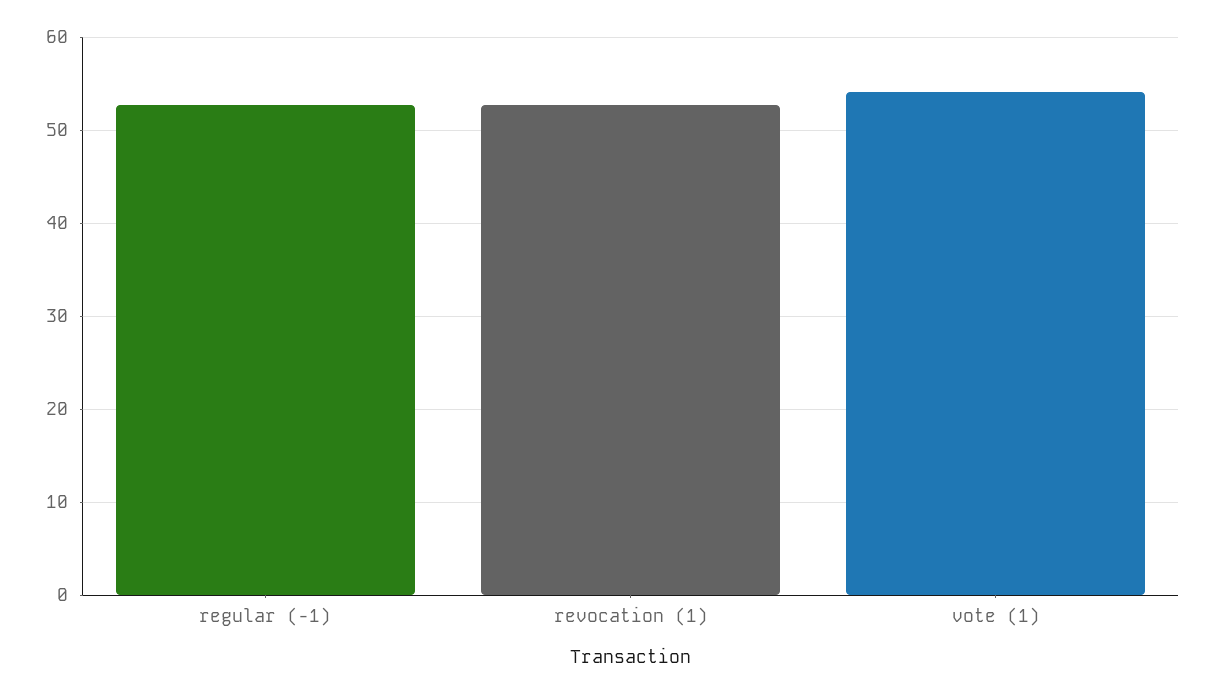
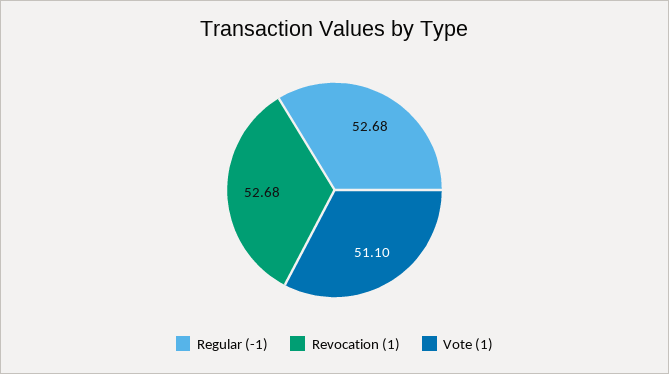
  {
    "regular (-1)": 52.68,
    "revocation (1)": 52.68,
-   "vote (1)": 54
+   "vote (1)": 51.1
  }

